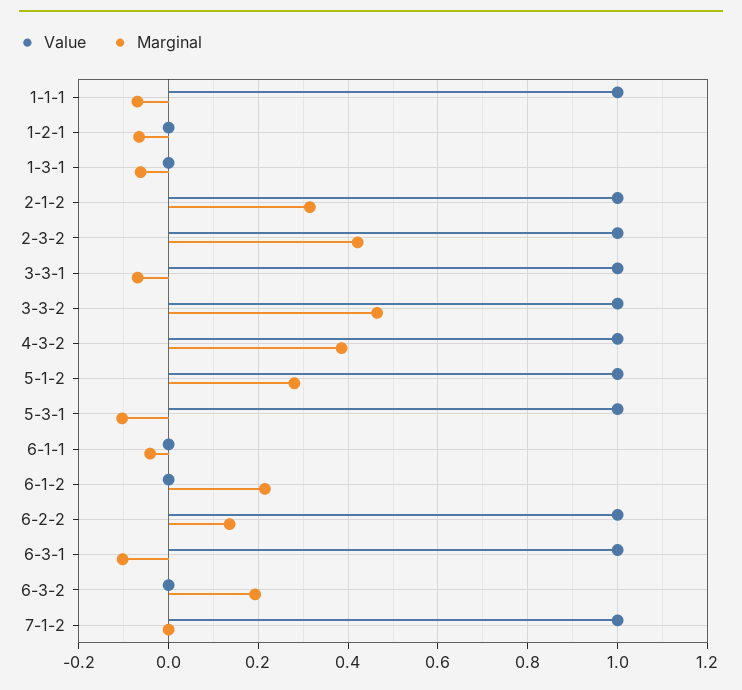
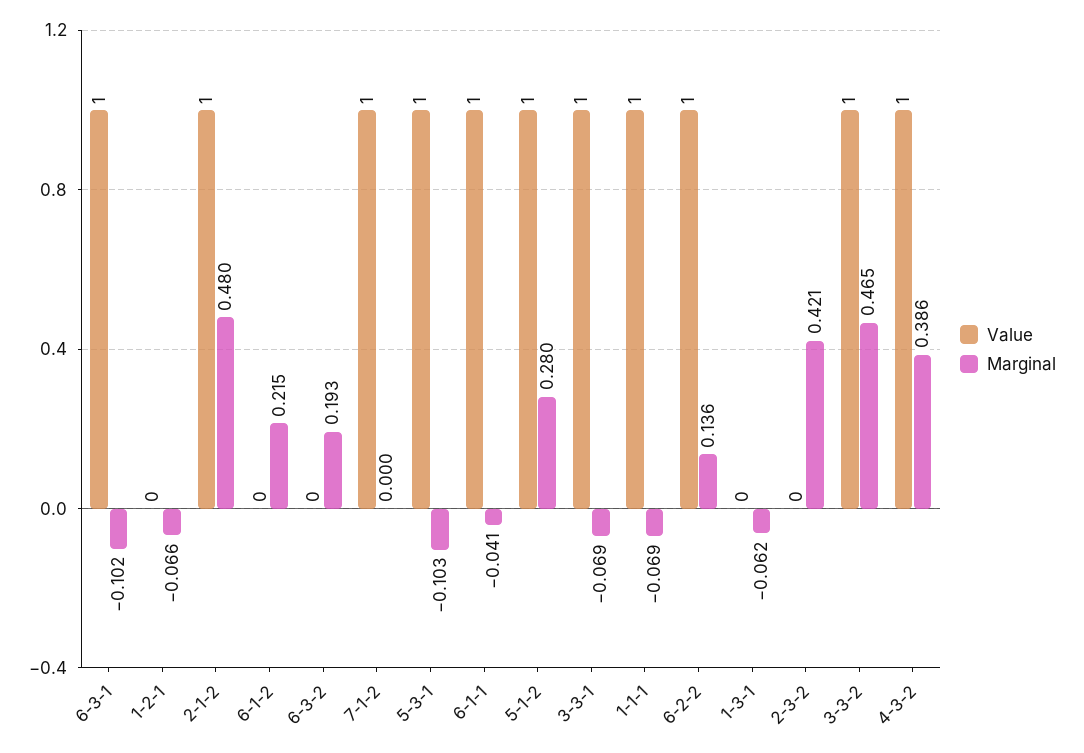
  {
    "Value": {
      "1-1-1": 1,
      "1-2-1": 0,
      "1-3-1": 0,
      "2-1-2": 1,
-     "2-3-2": 1,
+     "2-3-2": 0,
      "3-3-1": 1,
      "3-3-2": 1,
      "4-3-2": 1,
      "5-1-2": 1,
      "5-3-1": 1,
-     "6-1-1": 0,
+     "6-1-1": 1,
      "6-1-2": 0,
      "6-2-2": 1,
      "6-3-1": 1,
      "6-3-2": 0,
      "7-1-2": 1
    },
    "Marginal": {
      "1-1-1": -0.069,
      "1-2-1": -0.066,
      "1-3-1": -0.062,
-     "2-1-2": 0.32,
+     "2-1-2": 0.48,
      "2-3-2": 0.421,
      "3-3-1": -0.069,
      "3-3-2": 0.465,
      "4-3-2": 0.386,
      "5-1-2": 0.28,
      "5-3-1": -0.103,
      "6-1-1": -0.041,
      "6-1-2": 0.215,
      "6-2-2": 0.136,
      "6-3-1": -0.102,
      "6-3-2": 0.193,
      "7-1-2": 0
    }
  }

